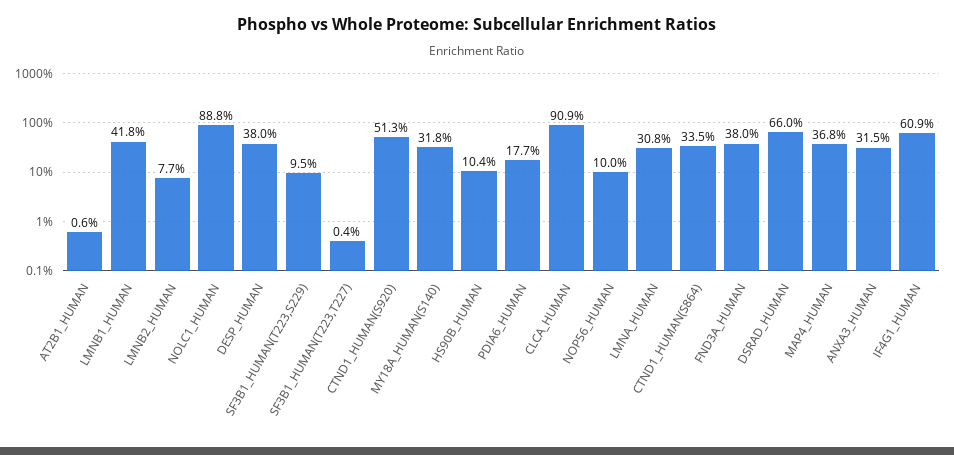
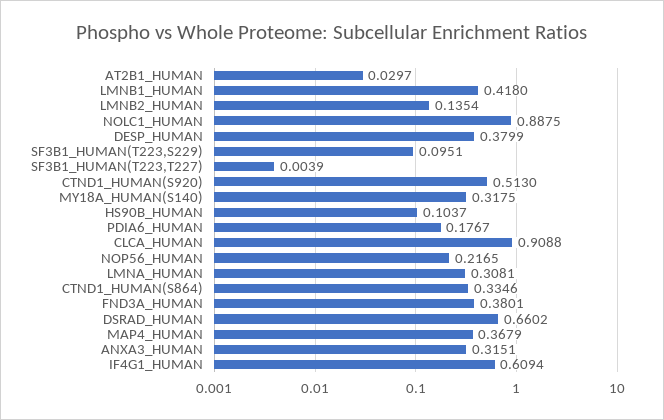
  {
-   "AT2B1_HUMAN": 0.006,
+   "AT2B1_HUMAN": 0.0297,
    "LMNB1_HUMAN": 0.418,
-   "LMNB2_HUMAN": 0.077,
+   "LMNB2_HUMAN": 0.1354,
    "NOLC1_HUMAN": 0.8875,
    "DESP_HUMAN": 0.3799,
    "SF3B1_HUMAN(T223,S229)": 0.0951,
    "SF3B1_HUMAN(T223,T227)": 0.0039,
    "CTND1_HUMAN(S920)": 0.513,
    "MY18A_HUMAN(S140)": 0.3175,
    "HS90B_HUMAN": 0.1037,
    "PDIA6_HUMAN": 0.1767,
    "CLCA_HUMAN": 0.9088,
-   "NOP56_HUMAN": 0.1,
+   "NOP56_HUMAN": 0.2165,
    "LMNA_HUMAN": 0.3081,
    "CTND1_HUMAN(S864)": 0.3346,
    "FND3A_HUMAN": 0.3801,
    "DSRAD_HUMAN": 0.6602,
    "MAP4_HUMAN": 0.3679,
    "ANXA3_HUMAN": 0.3151,
    "IF4G1_HUMAN": 0.6094
  }

